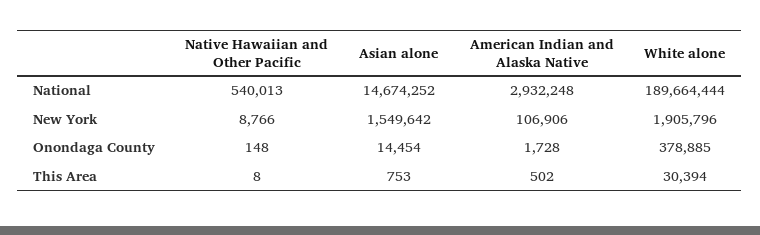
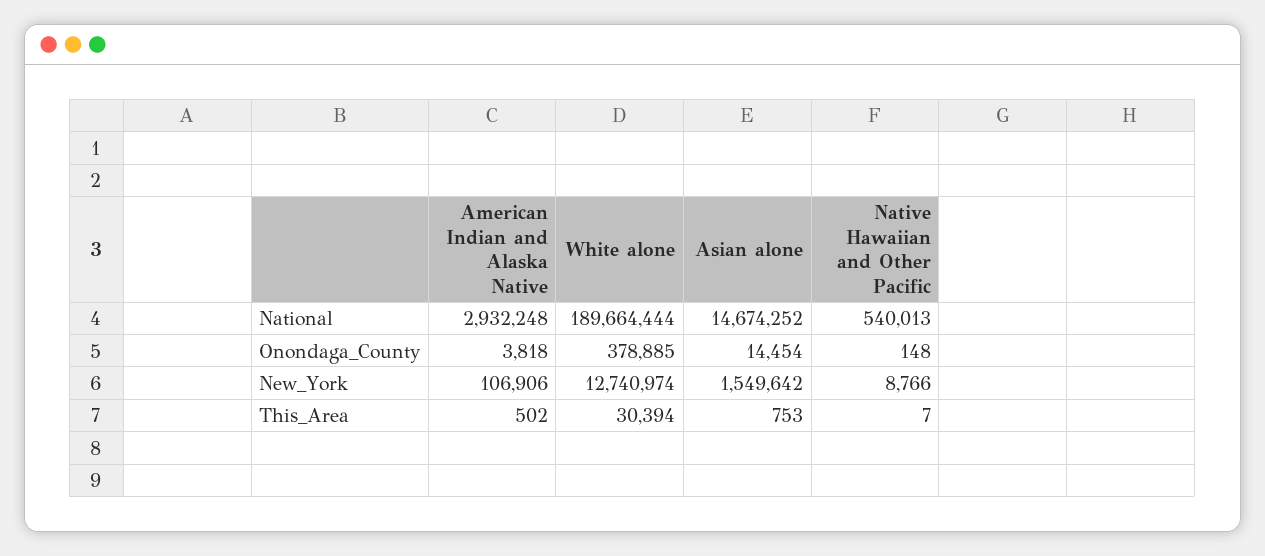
  {
    "Native Hawaiian and Other Pacific": {
      "National": 540013,
      "New York": 8766,
      "Onondaga County": 148,
-     "This Area": 8
+     "This Area": 7
    },
    "Asian alone": {
      "National": 14674252,
      "New York": 1549642,
      "Onondaga County": 14454,
      "This Area": 753
    },
    "American Indian and Alaska Native": {
      "National": 2932248,
      "New York": 106906,
-     "Onondaga County": 1728,
+     "Onondaga County": 3818,
      "This Area": 502
    },
    "White alone": {
      "National": 189664444,
-     "New York": 1905796,
+     "New York": 12740974,
      "Onondaga County": 378885,
      "This Area": 30394
    }
  }

